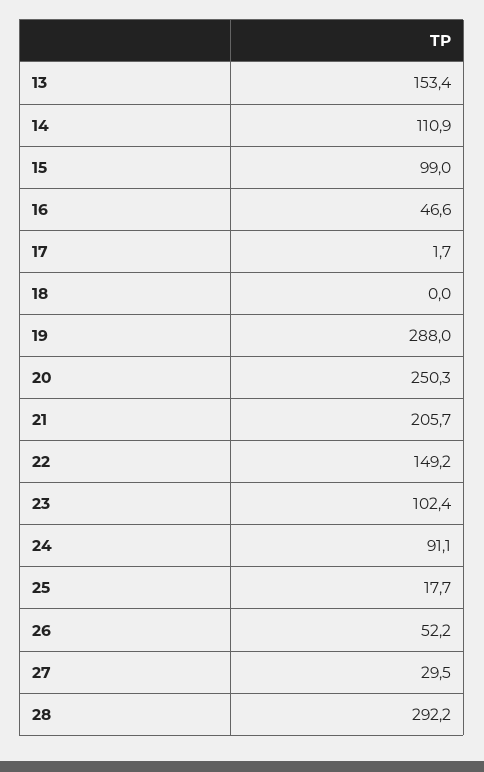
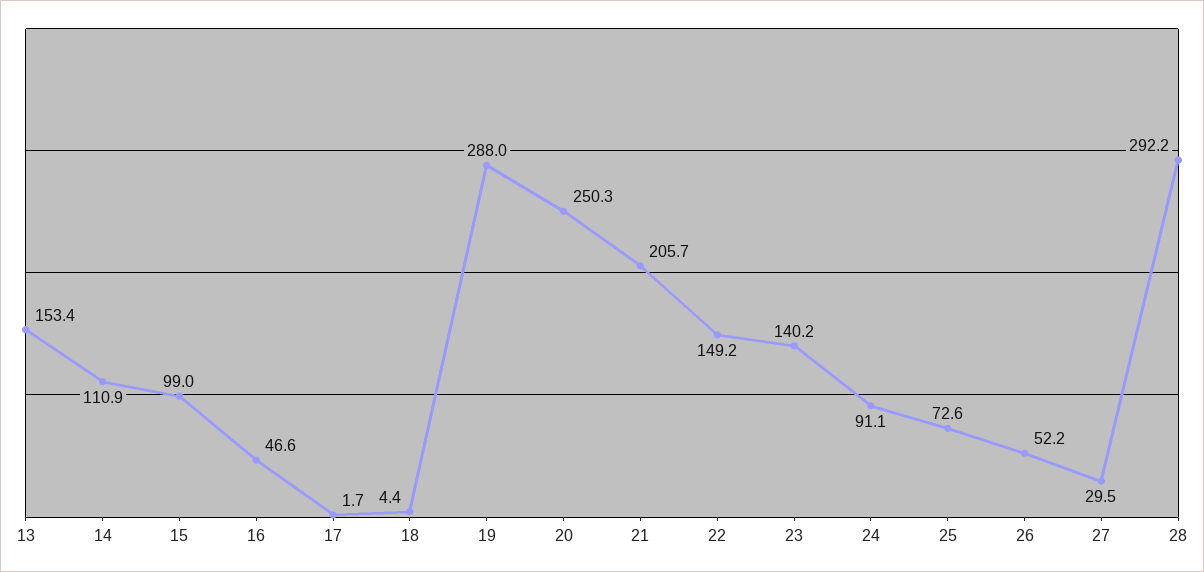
  {
    "13": 153.4,
    "14": 110.9,
    "15": 99,
    "16": 46.6,
    "17": 1.7,
-   "18": 0,
+   "18": 4.4,
    "19": 288,
    "20": 250.3,
    "21": 205.7,
    "22": 149.2,
-   "23": 102.4,
+   "23": 140.2,
    "24": 91.1,
-   "25": 17.7,
+   "25": 72.6,
    "26": 52.2,
    "27": 29.5,
    "28": 292.2
  }

